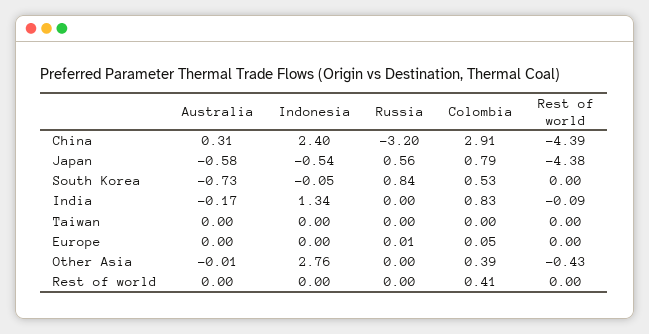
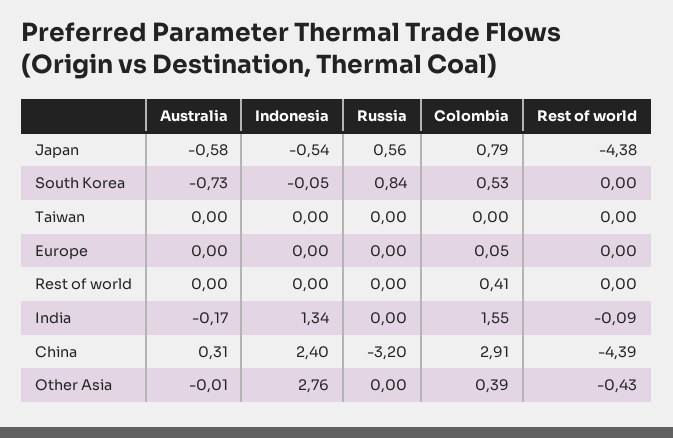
  {
    "Australia": {
      "China": 0.31,
      "Japan": -0.58,
      "South Korea": -0.73,
      "India": -0.17,
      "Taiwan": 0,
      "Europe": 0,
      "Other Asia": -0.01,
      "Rest of world": 0
    },
    "Indonesia": {
      "China": 2.4,
      "Japan": -0.54,
      "South Korea": -0.05,
      "India": 1.34,
      "Taiwan": 0,
      "Europe": 0,
      "Other Asia": 2.76,
      "Rest of world": 0
    },
    "Russia": {
      "China": -3.2,
      "Japan": 0.56,
      "South Korea": 0.84,
      "India": 0,
      "Taiwan": 0,
-     "Europe": 0.01,
+     "Europe": 0,
      "Other Asia": 0,
      "Rest of world": 0
    },
    "Colombia": {
      "China": 2.91,
      "Japan": 0.79,
      "South Korea": 0.53,
-     "India": 0.83,
+     "India": 1.55,
      "Taiwan": 0,
      "Europe": 0.05,
      "Other Asia": 0.39,
      "Rest of world": 0.41
    },
    "Rest of world": {
      "China": -4.39,
      "Japan": -4.38,
      "South Korea": 0,
      "India": -0.09,
      "Taiwan": 0,
      "Europe": 0,
      "Other Asia": -0.43,
      "Rest of world": 0
    }
  }

